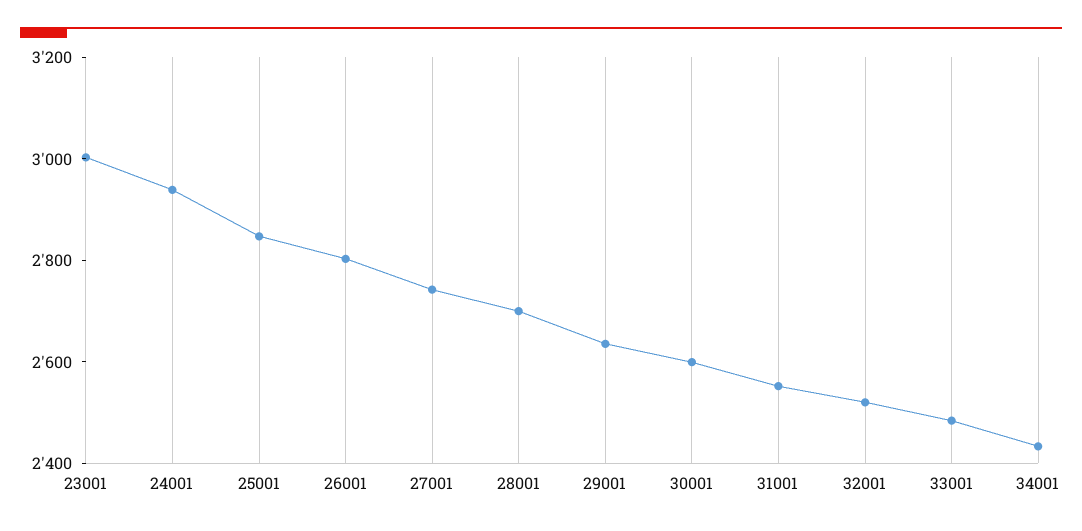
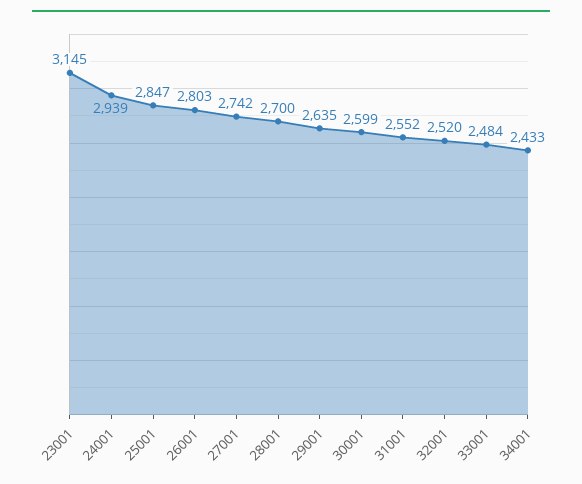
  {
-   "23001": 3000,
+   "23001": 3145,
    "24001": 2939,
    "25001": 2847,
    "26001": 2803,
    "27001": 2742,
    "28001": 2700,
    "29001": 2635,
    "30001": 2599,
    "31001": 2552,
    "32001": 2520,
    "33001": 2484,
    "34001": 2433
  }

